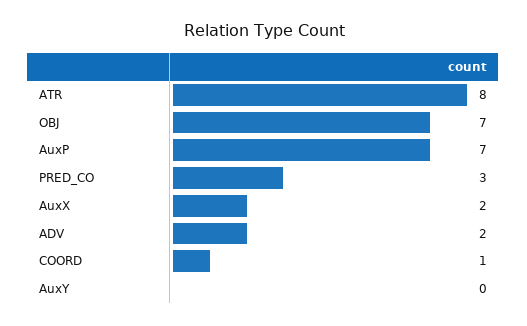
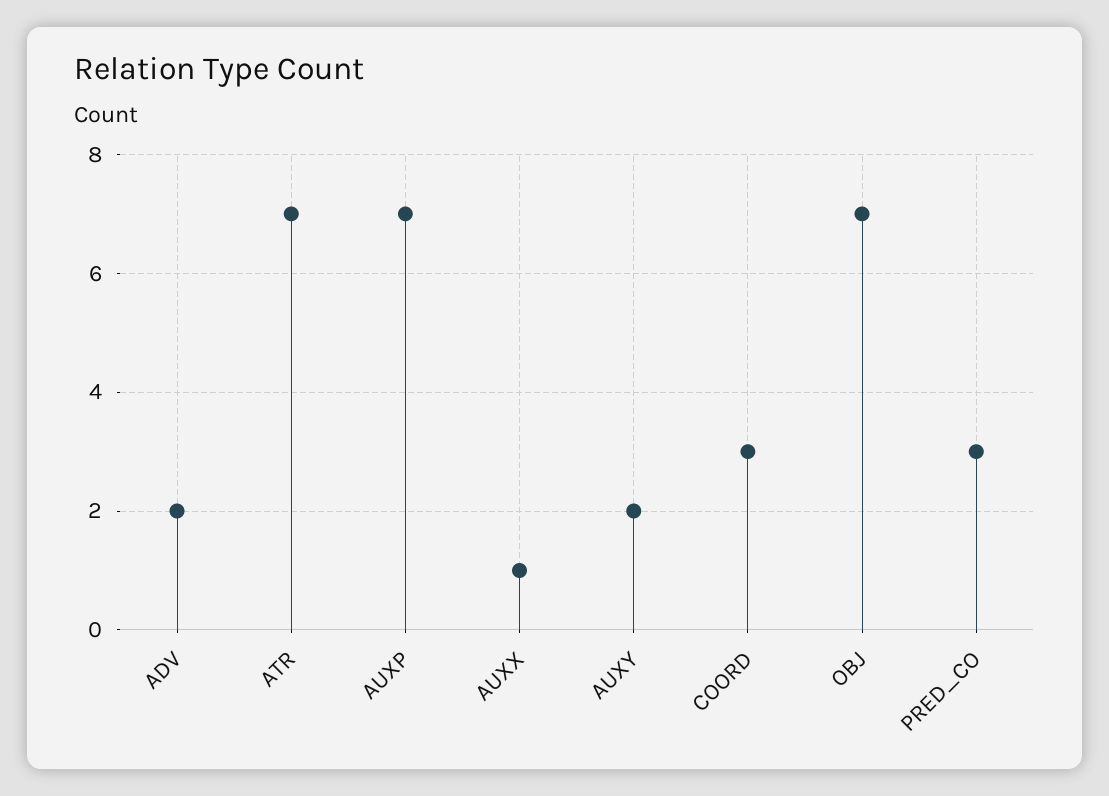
  {
-   "ATR": 8,
+   "ATR": 7,
    "OBJ": 7,
    "AuxP": 7,
    "PRED_CO": 3,
-   "AuxX": 2,
+   "AuxX": 1,
    "ADV": 2,
-   "COORD": 1,
+   "COORD": 3,
-   "AuxY": 0
+   "AuxY": 2
  }

